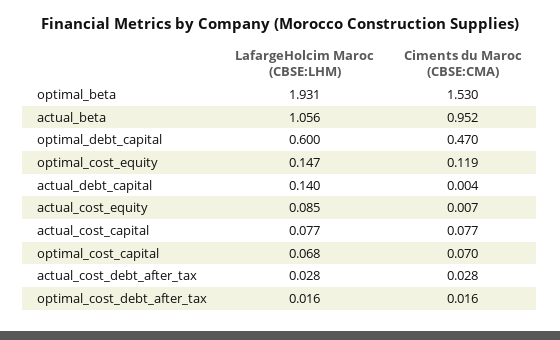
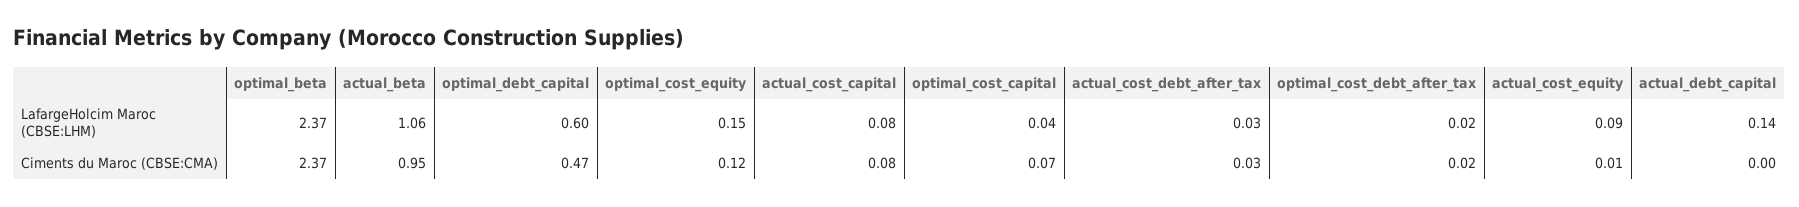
  {
    "LafargeHolcim Maroc (CBSE:LHM)": {
-     "optimal_beta": 1.931,
+     "optimal_beta": 2.37,
      "actual_beta": 1.056,
      "optimal_debt_capital": 0.6,
      "optimal_cost_equity": 0.147,
      "actual_debt_capital": 0.14,
      "actual_cost_equity": 0.085,
      "actual_cost_capital": 0.077,
-     "optimal_cost_capital": 0.068,
+     "optimal_cost_capital": 0.04,
      "actual_cost_debt_after_tax": 0.028,
      "optimal_cost_debt_after_tax": 0.016
    },
    "Ciments du Maroc (CBSE:CMA)": {
-     "optimal_beta": 1.53,
+     "optimal_beta": 2.37,
      "actual_beta": 0.952,
      "optimal_debt_capital": 0.47,
      "optimal_cost_equity": 0.119,
      "actual_debt_capital": 0.004,
      "actual_cost_equity": 0.007,
      "actual_cost_capital": 0.077,
      "optimal_cost_capital": 0.07,
      "actual_cost_debt_after_tax": 0.028,
      "optimal_cost_debt_after_tax": 0.016
    }
  }

